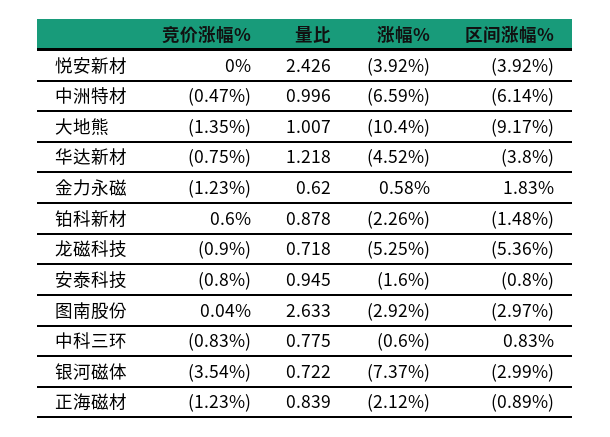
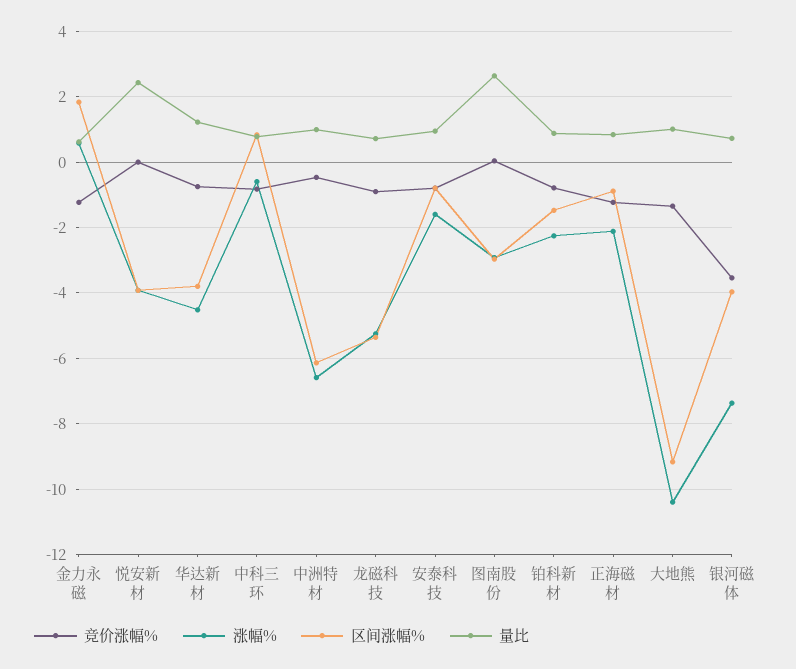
  {
    "竞价涨幅%": {
      "悦安新材": 0,
      "中洲特材": -0.47,
      "大地熊": -1.35,
      "华达新材": -0.75,
      "金力永磁": -1.23,
-     "铂科新材": 0.6,
+     "铂科新材": -0.8,
      "龙磁科技": -0.9,
      "安泰科技": -0.8,
      "图南股份": 0.04,
      "中科三环": -0.83,
      "银河磁体": -3.54,
      "正海磁材": -1.23
    },
    "量比": {
      "悦安新材": 2.426,
      "中洲特材": 0.996,
      "大地熊": 1.007,
      "华达新材": 1.218,
      "金力永磁": 0.62,
      "铂科新材": 0.878,
      "龙磁科技": 0.718,
      "安泰科技": 0.945,
      "图南股份": 2.633,
      "中科三环": 0.775,
      "银河磁体": 0.722,
      "正海磁材": 0.839
    },
    "涨幅%": {
      "悦安新材": -3.92,
      "中洲特材": -6.59,
      "大地熊": -10.4,
      "华达新材": -4.52,
      "金力永磁": 0.58,
      "铂科新材": -2.26,
      "龙磁科技": -5.25,
      "安泰科技": -1.6,
      "图南股份": -2.92,
      "中科三环": -0.6,
      "银河磁体": -7.37,
      "正海磁材": -2.12
    },
    "区间涨幅%": {
      "悦安新材": -3.92,
      "中洲特材": -6.14,
      "大地熊": -9.17,
      "华达新材": -3.8,
      "金力永磁": 1.83,
      "铂科新材": -1.48,
      "龙磁科技": -5.36,
      "安泰科技": -0.8,
      "图南股份": -2.97,
      "中科三环": 0.83,
-     "银河磁体": -2.99,
+     "银河磁体": -4,
      "正海磁材": -0.89
    }
  }

